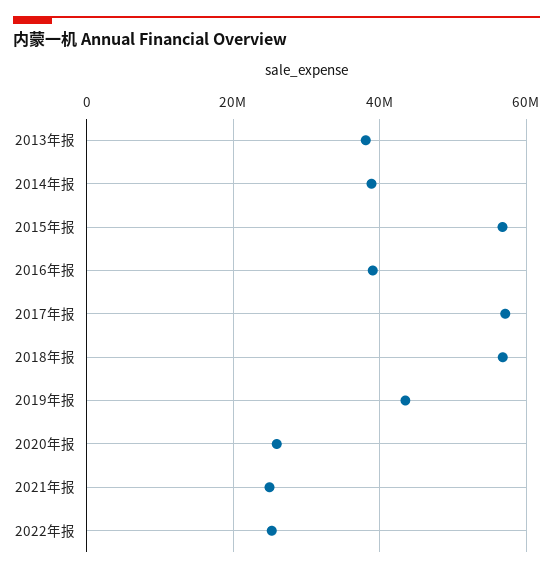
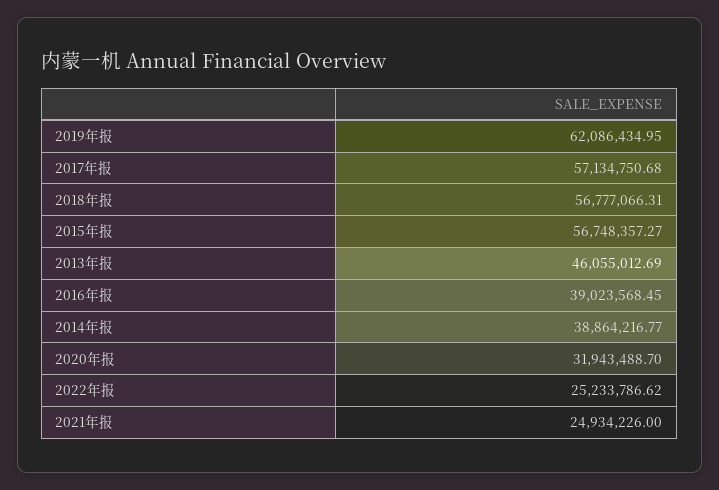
  {
-   "2013年报": 38000000,
+   "2013年报": 46055012.69,
    "2014年报": 38864216.77,
    "2015年报": 56748357.27,
    "2016年报": 39023568.45,
    "2017年报": 57134750.68,
    "2018年报": 56777066.31,
-   "2019年报": 44000000,
+   "2019年报": 62086434.95,
-   "2020年报": 26000000,
+   "2020年报": 31943488.7,
    "2021年报": 24934226,
    "2022年报": 25233786.62
  }

